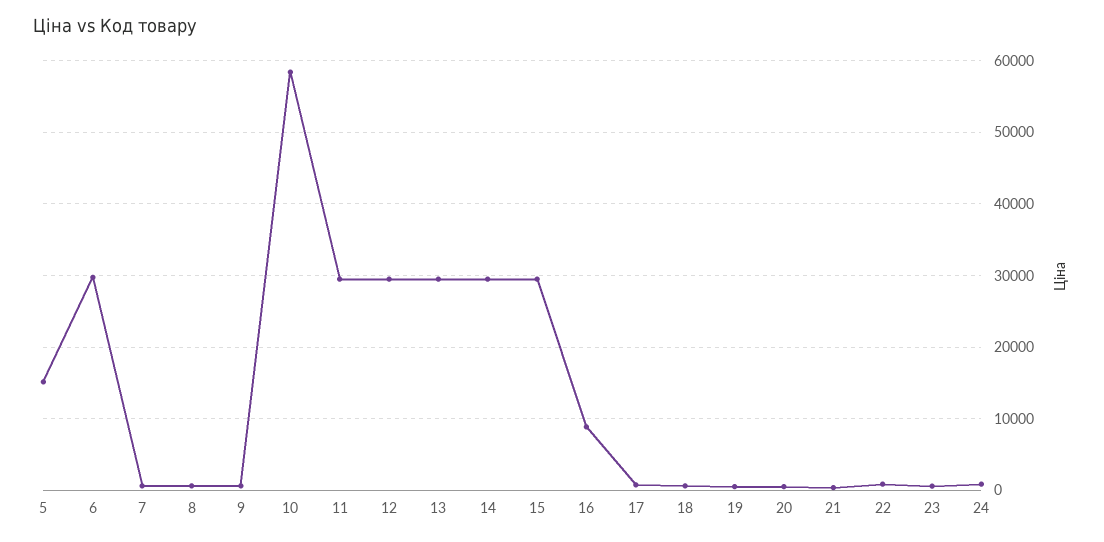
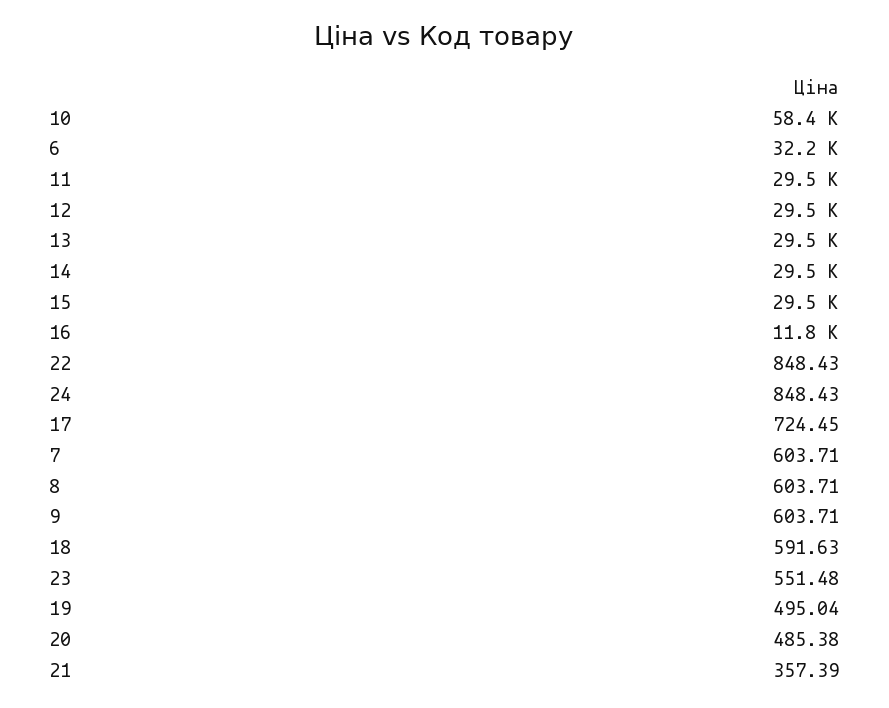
  {
-   "5": 15000,
-   "6": 30000,
+   "6": 32200,
    "7": 603.71,
    "8": 603.71,
    "9": 603.71,
    "10": 58400,
    "11": 29500,
    "12": 29500,
    "13": 29500,
    "14": 29500,
    "15": 29500,
-   "16": 9000,
+   "16": 11800,
    "17": 724.45,
    "18": 591.63,
    "19": 495.04,
    "20": 485.38,
    "21": 357.39,
    "22": 848.43,
    "23": 551.48,
    "24": 848.43
  }

